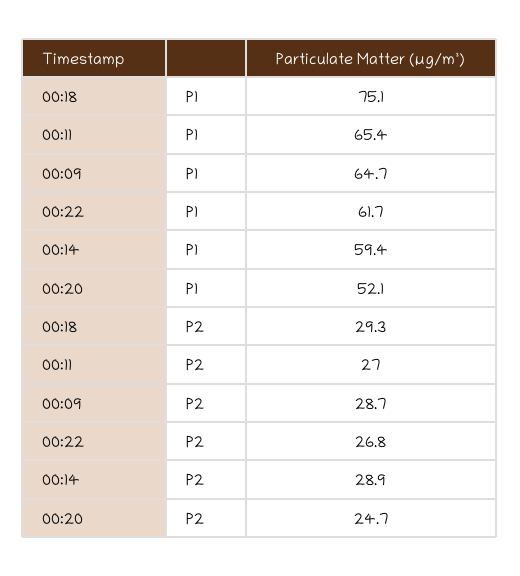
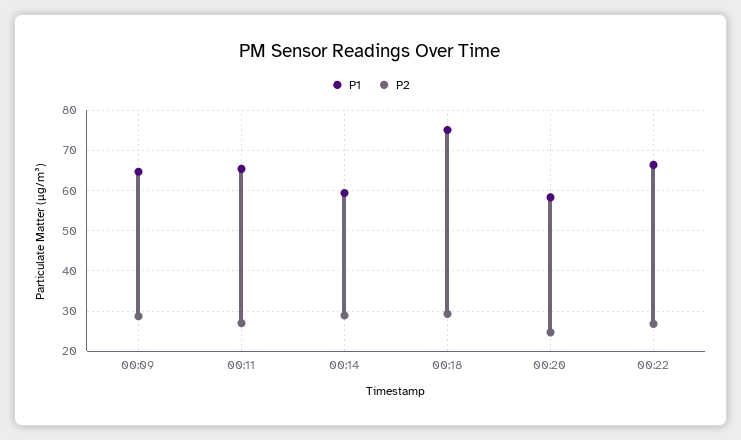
  {
    "P1": {
      "00:18": 75.1,
      "00:11": 65.4,
      "00:09": 64.7,
-     "00:22": 61.7,
+     "00:22": 66,
      "00:14": 59.4,
-     "00:20": 52.1
+     "00:20": 58
    },
    "P2": {
      "00:18": 29.3,
      "00:11": 27,
      "00:09": 28.7,
      "00:22": 26.8,
      "00:14": 28.9,
      "00:20": 24.7
    }
  }

